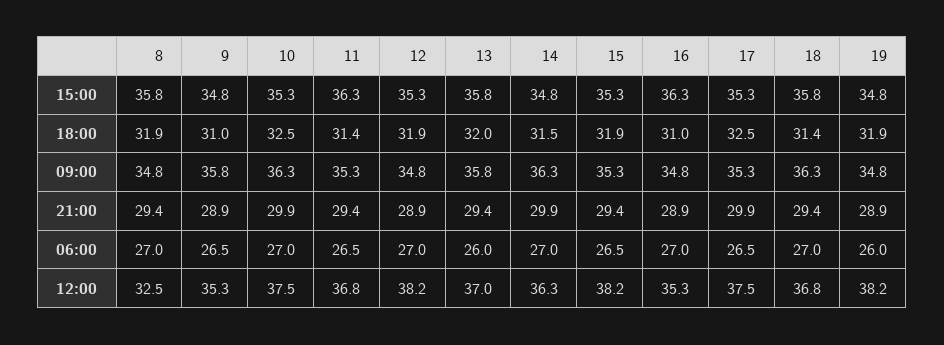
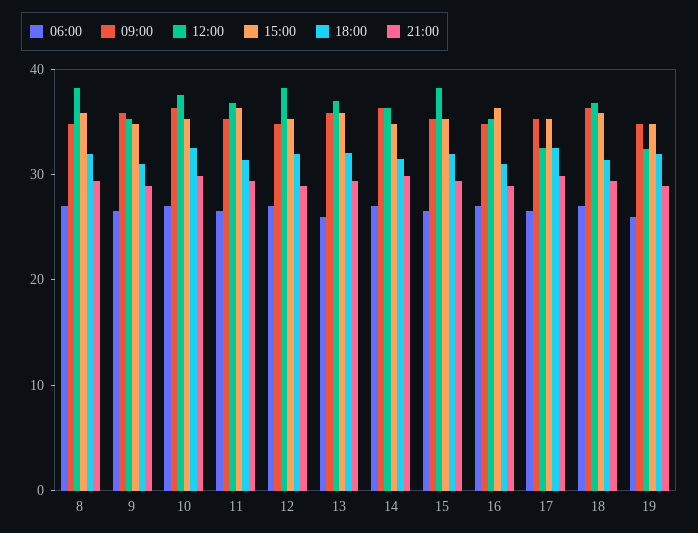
  {
    "15:00": {
      "8": 35.8,
      "9": 34.8,
      "10": 35.3,
      "11": 36.3,
      "12": 35.3,
      "13": 35.8,
      "14": 34.8,
      "15": 35.3,
      "16": 36.3,
      "17": 35.3,
      "18": 35.8,
      "19": 34.8
    },
    "18:00": {
      "8": 31.9,
      "9": 31,
      "10": 32.5,
      "11": 31.4,
      "12": 31.9,
      "13": 32,
      "14": 31.5,
      "15": 31.9,
      "16": 31,
      "17": 32.5,
      "18": 31.4,
      "19": 31.9
    },
    "09:00": {
      "8": 34.8,
      "9": 35.8,
      "10": 36.3,
      "11": 35.3,
      "12": 34.8,
      "13": 35.8,
      "14": 36.3,
      "15": 35.3,
      "16": 34.8,
      "17": 35.3,
      "18": 36.3,
      "19": 34.8
    },
    "21:00": {
      "8": 29.4,
      "9": 28.9,
      "10": 29.9,
      "11": 29.4,
      "12": 28.9,
      "13": 29.4,
      "14": 29.9,
      "15": 29.4,
      "16": 28.9,
      "17": 29.9,
      "18": 29.4,
      "19": 28.9
    },
    "06:00": {
      "8": 27,
      "9": 26.5,
      "10": 27,
      "11": 26.5,
      "12": 27,
      "13": 26,
      "14": 27,
      "15": 26.5,
      "16": 27,
      "17": 26.5,
      "18": 27,
      "19": 26
    },
    "12:00": {
-     "8": 32.5,
+     "8": 38,
      "9": 35.3,
      "10": 37.5,
      "11": 36.8,
      "12": 38.2,
      "13": 37,
      "14": 36.3,
      "15": 38.2,
      "16": 35.3,
-     "17": 37.5,
+     "17": 32,
      "18": 36.8,
-     "19": 38.2
+     "19": 32
    }
  }

